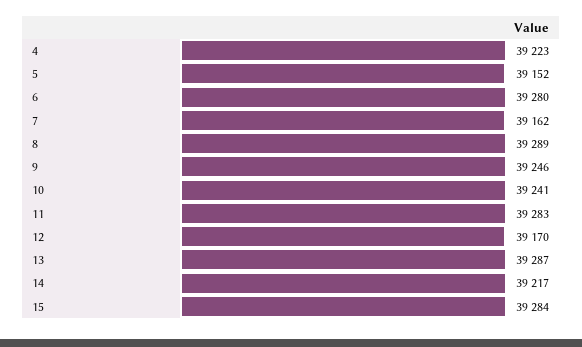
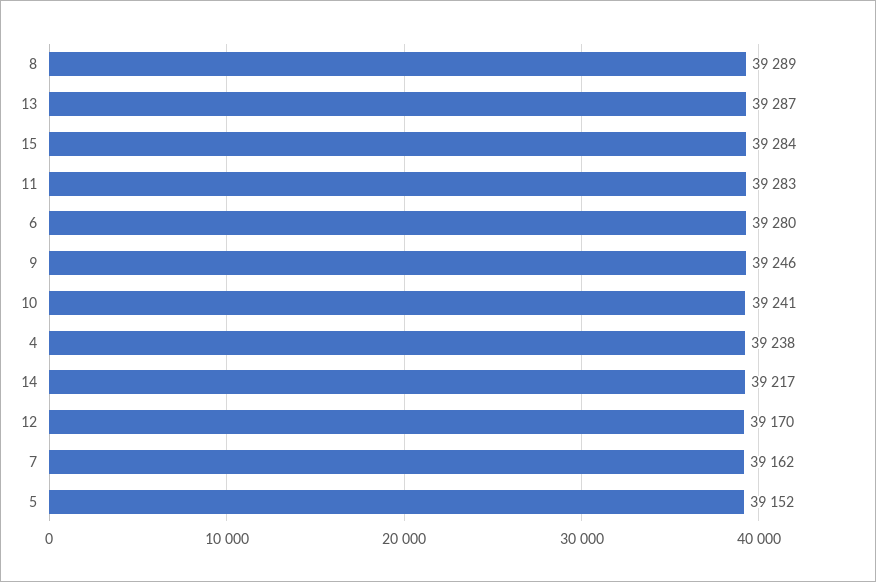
  {
-   "4": 39223,
+   "4": 39238,
    "5": 39152,
    "6": 39280,
    "7": 39162,
    "8": 39289,
    "9": 39246,
    "10": 39241,
    "11": 39283,
    "12": 39170,
    "13": 39287,
    "14": 39217,
    "15": 39284
  }

